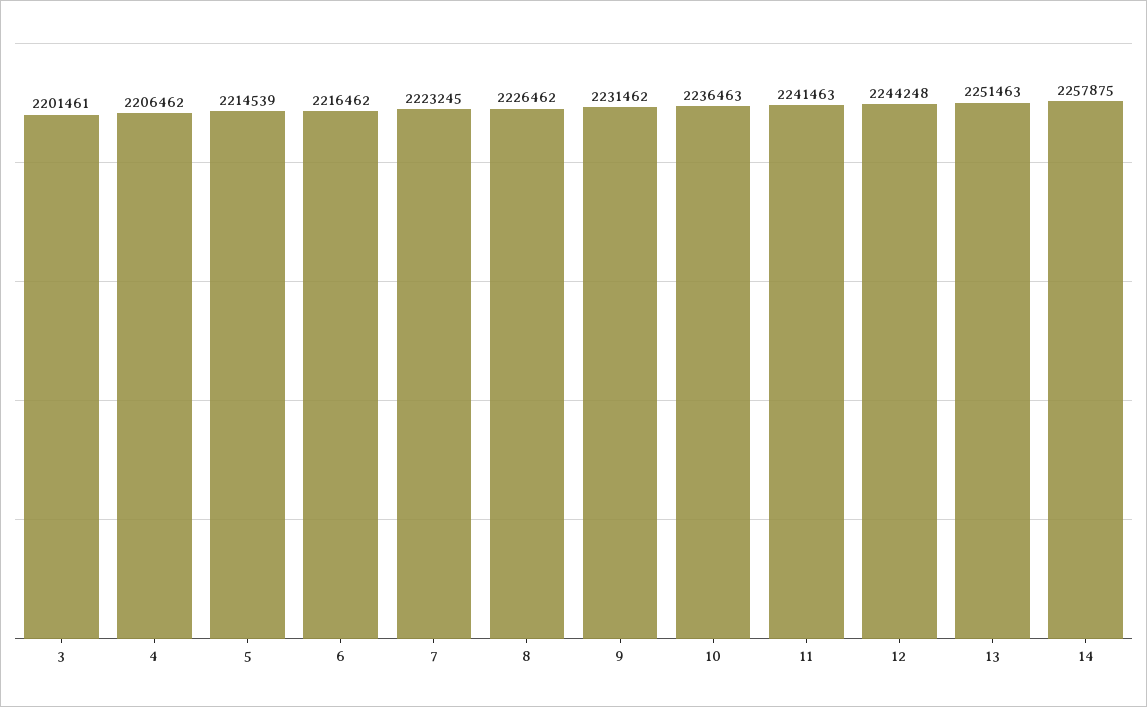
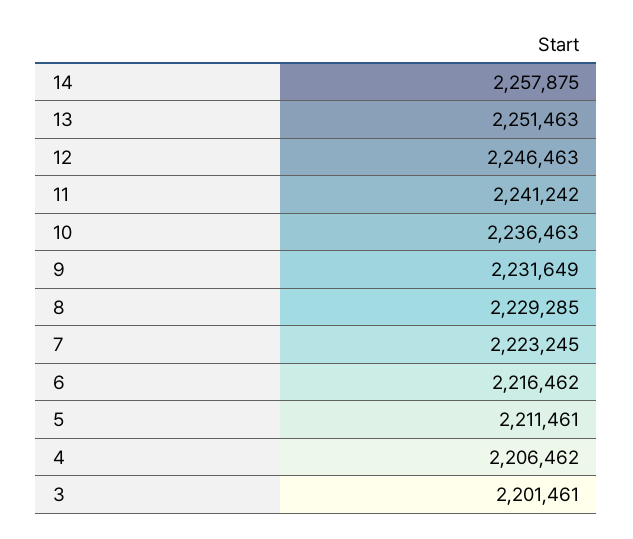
  {
    "3": 2201461,
    "4": 2206462,
-   "5": 2214539,
+   "5": 2211461,
    "6": 2216462,
    "7": 2223245,
-   "8": 2226462,
+   "8": 2229285,
-   "9": 2231462,
+   "9": 2231649,
    "10": 2236463,
-   "11": 2241463,
+   "11": 2241242,
-   "12": 2244248,
+   "12": 2246463,
    "13": 2251463,
    "14": 2257875
  }

